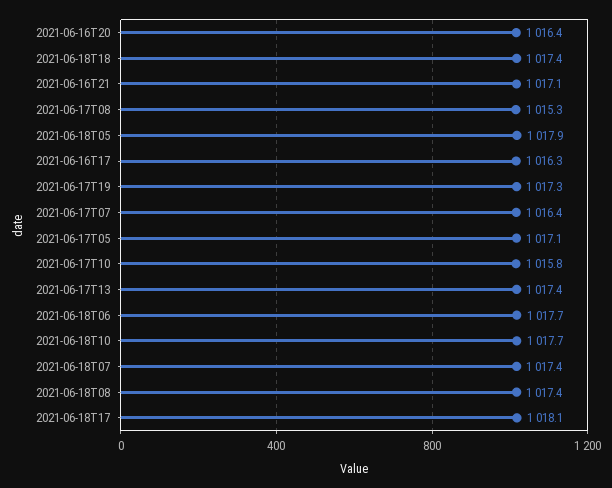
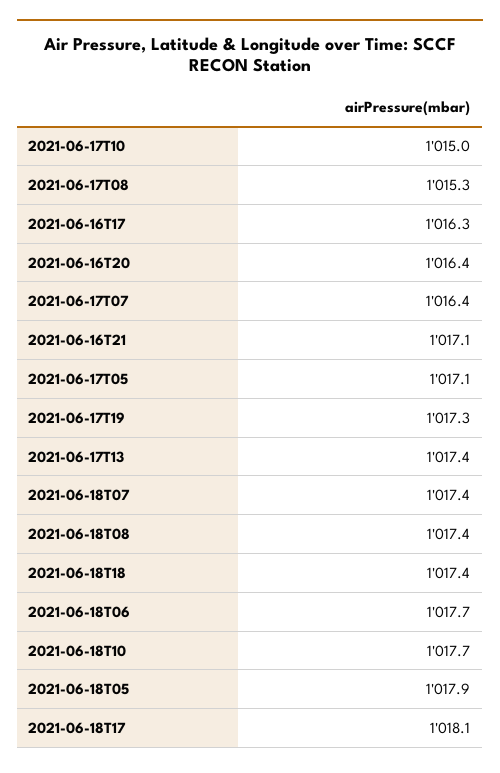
  {
    "2021-06-16T20": 1016.4,
    "2021-06-18T18": 1017.4,
    "2021-06-16T21": 1017.1,
    "2021-06-17T08": 1015.3,
    "2021-06-18T05": 1017.9,
    "2021-06-16T17": 1016.3,
    "2021-06-17T19": 1017.3,
    "2021-06-17T07": 1016.4,
    "2021-06-17T05": 1017.1,
-   "2021-06-17T10": 1015.8,
+   "2021-06-17T10": 1015,
    "2021-06-17T13": 1017.4,
    "2021-06-18T06": 1017.7,
    "2021-06-18T10": 1017.7,
    "2021-06-18T07": 1017.4,
    "2021-06-18T08": 1017.4,
    "2021-06-18T17": 1018.1
  }

